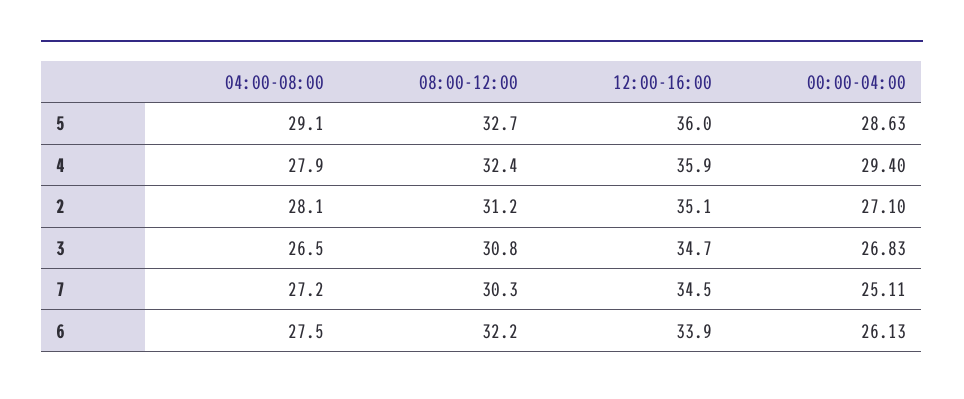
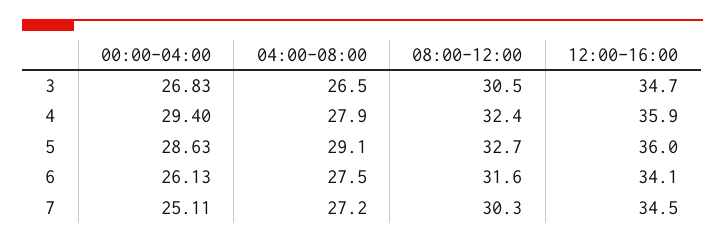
  {
    "04:00-08:00": {
      "5": 29.1,
      "4": 27.9,
-     "2": 28.1,
      "3": 26.5,
      "7": 27.2,
      "6": 27.5
    },
    "08:00-12:00": {
      "5": 32.7,
      "4": 32.4,
-     "2": 31.2,
-     "3": 30.8,
+     "3": 30.5,
      "7": 30.3,
-     "6": 32.2
+     "6": 31.6
    },
    "12:00-16:00": {
      "5": 36,
      "4": 35.9,
-     "2": 35.1,
      "3": 34.7,
      "7": 34.5,
-     "6": 33.9
+     "6": 34.1
    },
    "00:00-04:00": {
      "5": 28.63,
      "4": 29.4,
-     "2": 27.1,
      "3": 26.83,
      "7": 25.11,
      "6": 26.13
    }
  }

